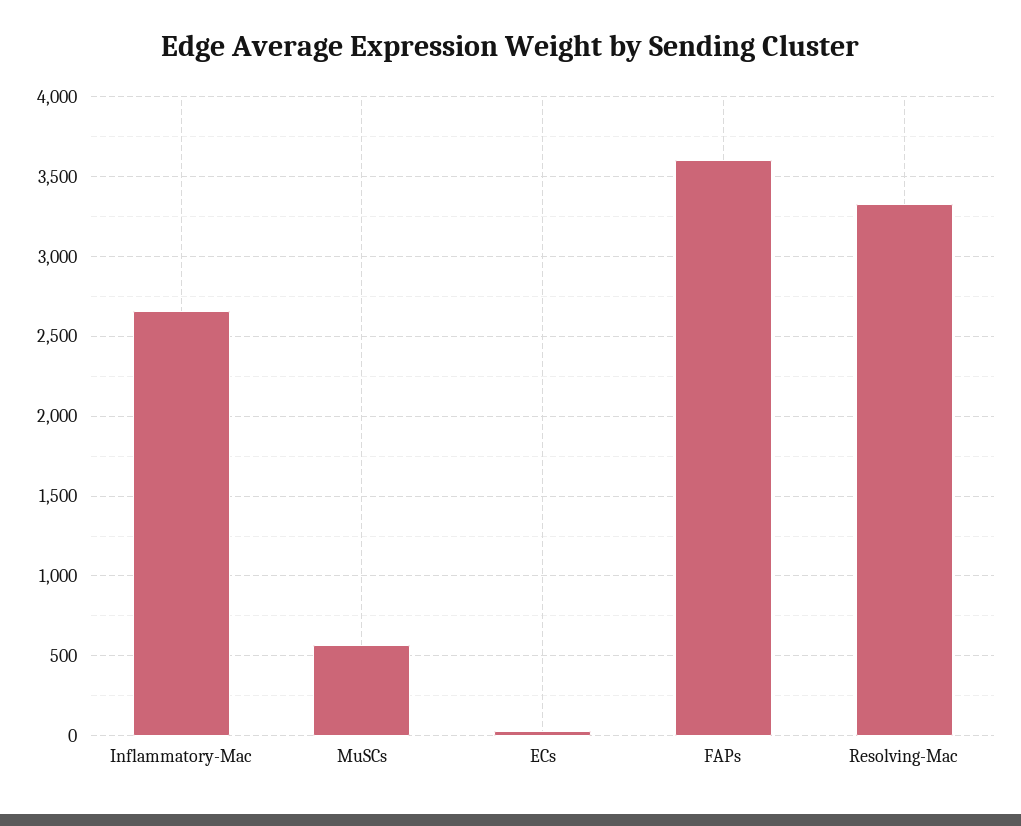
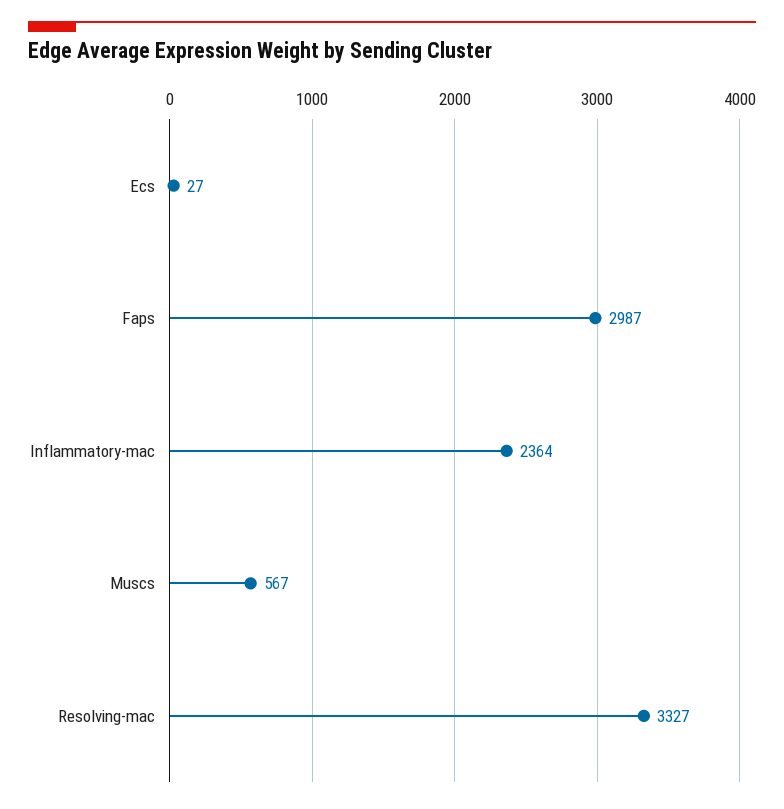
  {
-   "Inflammatory-Mac": 2650,
+   "Inflammatory-Mac": 2364,
    "MuSCs": 567,
    "ECs": 27,
-   "FAPs": 3600,
+   "FAPs": 2987,
    "Resolving-Mac": 3327
  }

